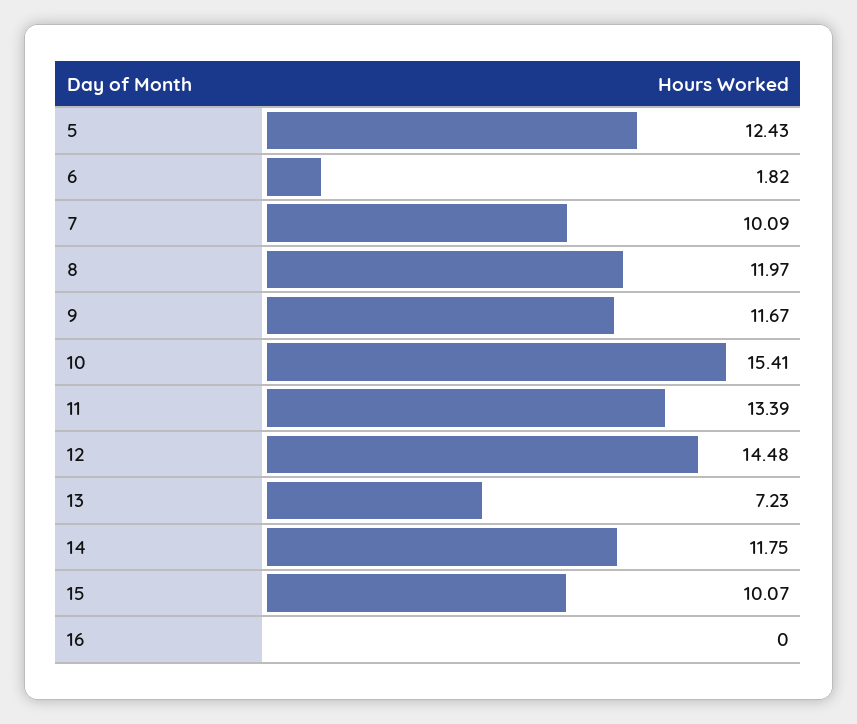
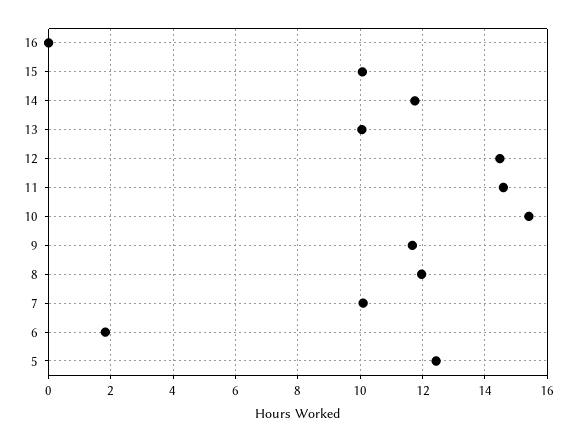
  {
    "5": 12.43,
    "6": 1.82,
    "7": 10.09,
    "8": 11.97,
    "9": 11.67,
    "10": 15.41,
-   "11": 13.39,
+   "11": 14.6,
    "12": 14.48,
-   "13": 7.23,
+   "13": 10,
    "14": 11.75,
    "15": 10.07,
    "16": 0
  }

